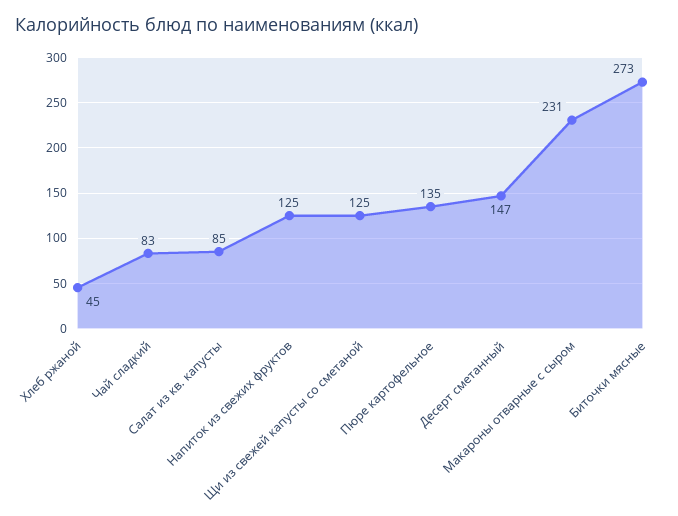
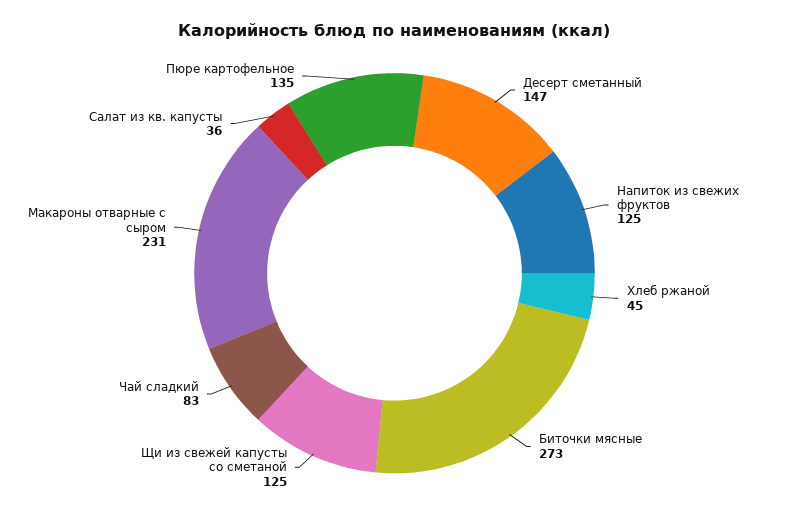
  {
    "Хлеб ржаной": 45,
    "Чай сладкий": 83,
-   "Салат из кв. капусты": 85,
+   "Салат из кв. капусты": 36,
    "Напиток из свежих фруктов": 125,
    "Щи из свежей капусты со сметаной": 125,
    "Пюре картофельное": 135,
    "Десерт сметанный": 147,
    "Макароны отварные с сыром": 231,
    "Биточки мясные": 273
  }

